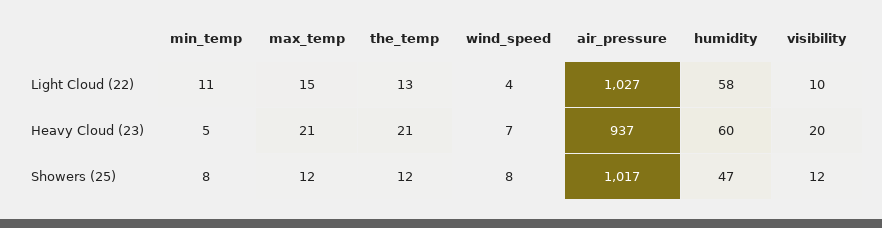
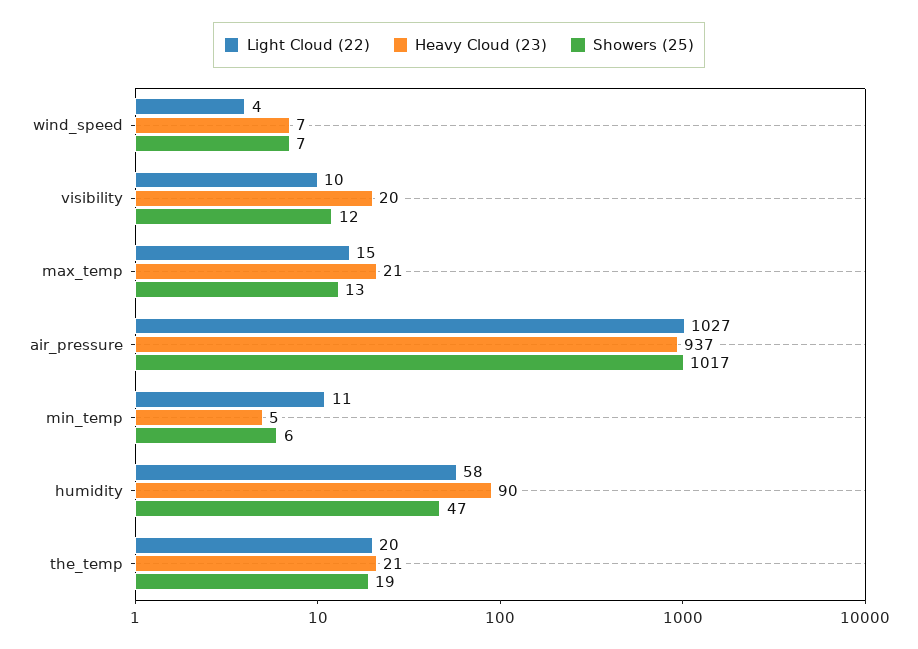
  {
    "Light Cloud (22)": {
      "min_temp": 11,
      "max_temp": 15,
-     "the_temp": 13,
+     "the_temp": 20,
      "wind_speed": 4,
      "air_pressure": 1027,
      "humidity": 58,
      "visibility": 10
    },
    "Heavy Cloud (23)": {
      "min_temp": 5,
      "max_temp": 21,
      "the_temp": 21,
      "wind_speed": 7,
      "air_pressure": 937,
-     "humidity": 60,
+     "humidity": 90,
      "visibility": 20
    },
    "Showers (25)": {
-     "min_temp": 8,
+     "min_temp": 6,
-     "max_temp": 12,
+     "max_temp": 13,
-     "the_temp": 12,
+     "the_temp": 19,
-     "wind_speed": 8,
+     "wind_speed": 7,
      "air_pressure": 1017,
      "humidity": 47,
      "visibility": 12
    }
  }

